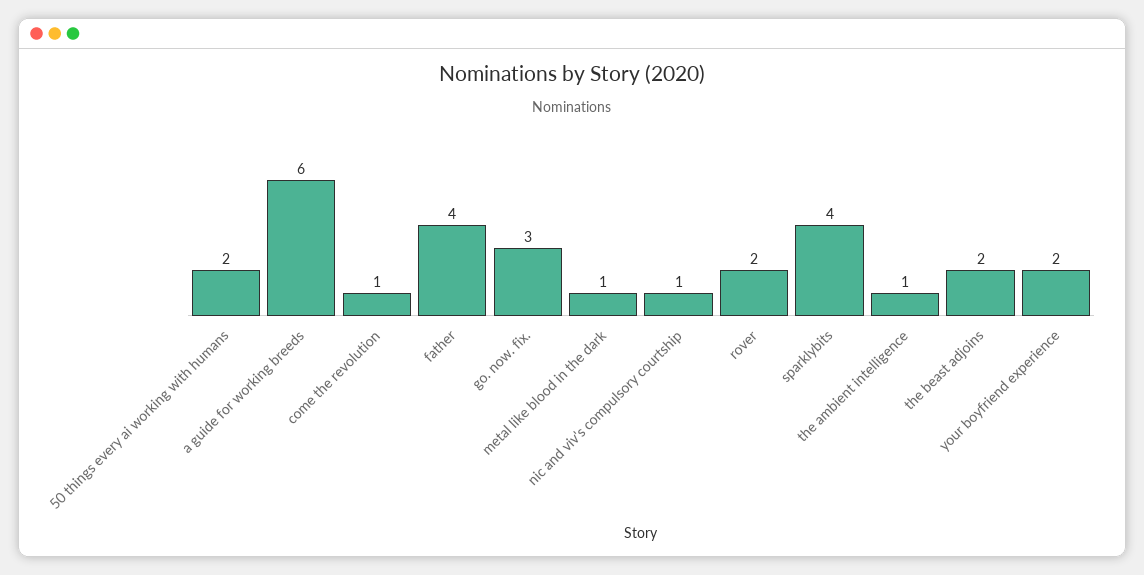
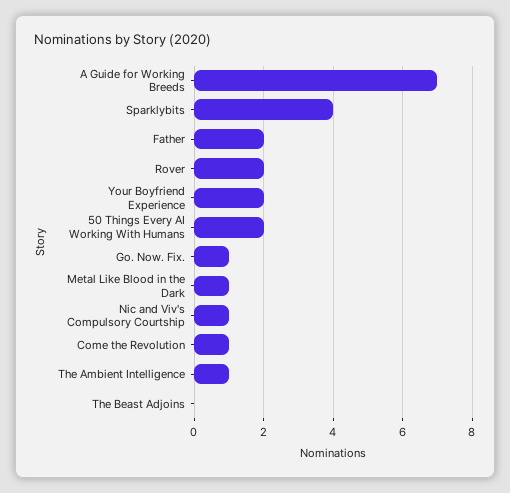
  {
    "50 things every ai working with humans": 2,
-   "a guide for working breeds": 6,
+   "a guide for working breeds": 7,
    "come the revolution": 1,
-   "father": 4,
+   "father": 2,
-   "go. now. fix.": 3,
+   "go. now. fix.": 1,
    "metal like blood in the dark": 1,
    "nic and viv's compulsory courtship": 1,
    "rover": 2,
    "sparklybits": 4,
    "the ambient intelligence": 1,
-   "the beast adjoins": 2,
+   "the beast adjoins": 0,
    "your boyfriend experience": 2
  }

